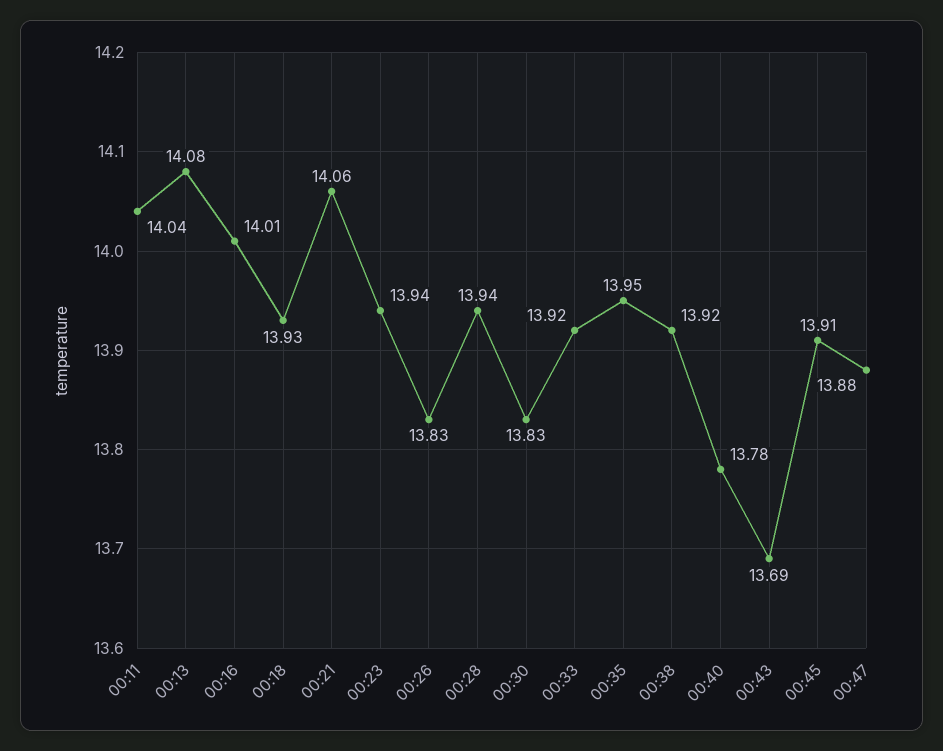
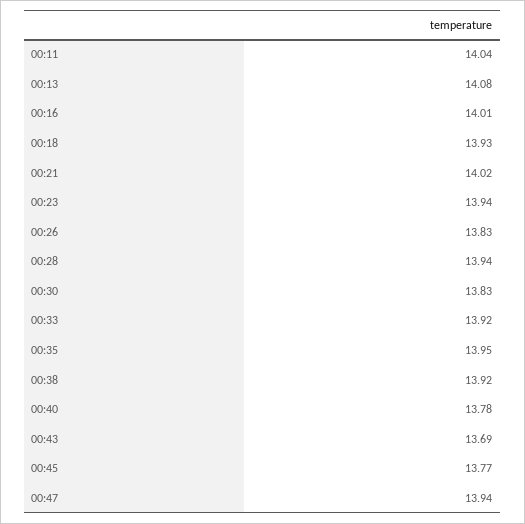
  {
    "00:11": 14.04,
    "00:13": 14.08,
    "00:16": 14.01,
    "00:18": 13.93,
-   "00:21": 14.06,
+   "00:21": 14.02,
    "00:23": 13.94,
    "00:26": 13.83,
    "00:28": 13.94,
    "00:30": 13.83,
    "00:33": 13.92,
    "00:35": 13.95,
    "00:38": 13.92,
    "00:40": 13.78,
    "00:43": 13.69,
-   "00:45": 13.91,
+   "00:45": 13.77,
-   "00:47": 13.88
+   "00:47": 13.94
  }

